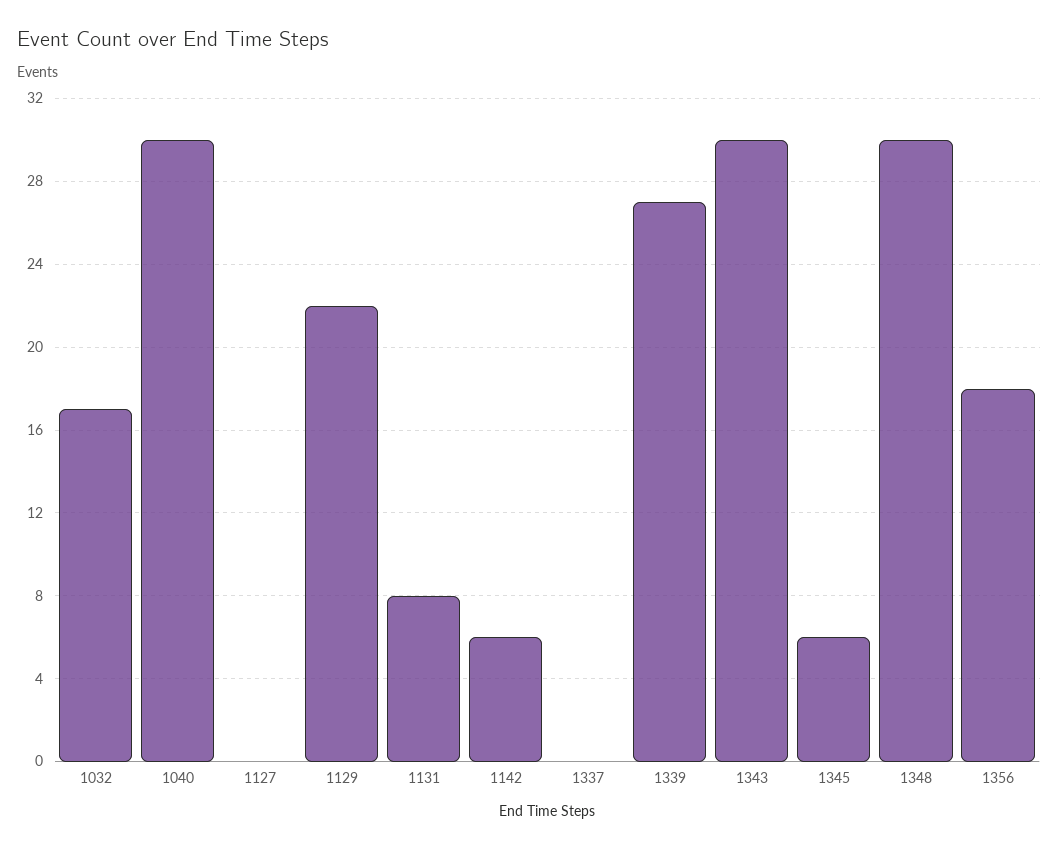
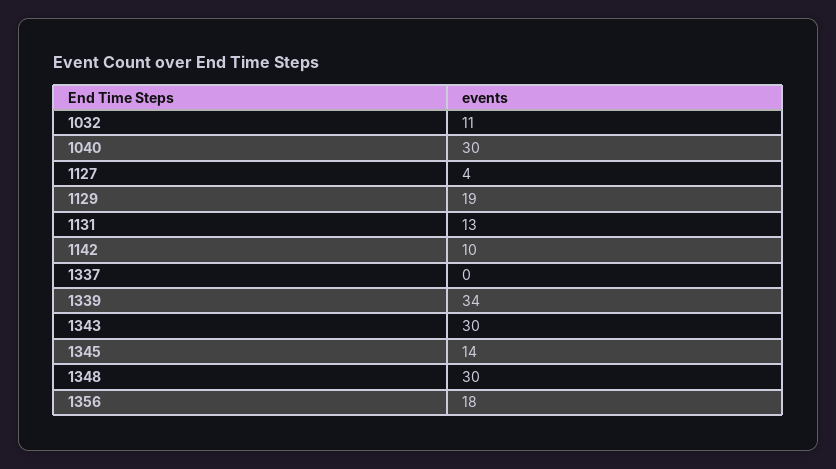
  {
-   "1032": 17,
+   "1032": 11,
    "1040": 30,
-   "1127": 0,
+   "1127": 4,
-   "1129": 22,
+   "1129": 19,
-   "1131": 8,
+   "1131": 13,
-   "1142": 6,
+   "1142": 10,
    "1337": 0,
-   "1339": 27,
+   "1339": 34,
    "1343": 30,
-   "1345": 6,
+   "1345": 14,
    "1348": 30,
    "1356": 18
  }

